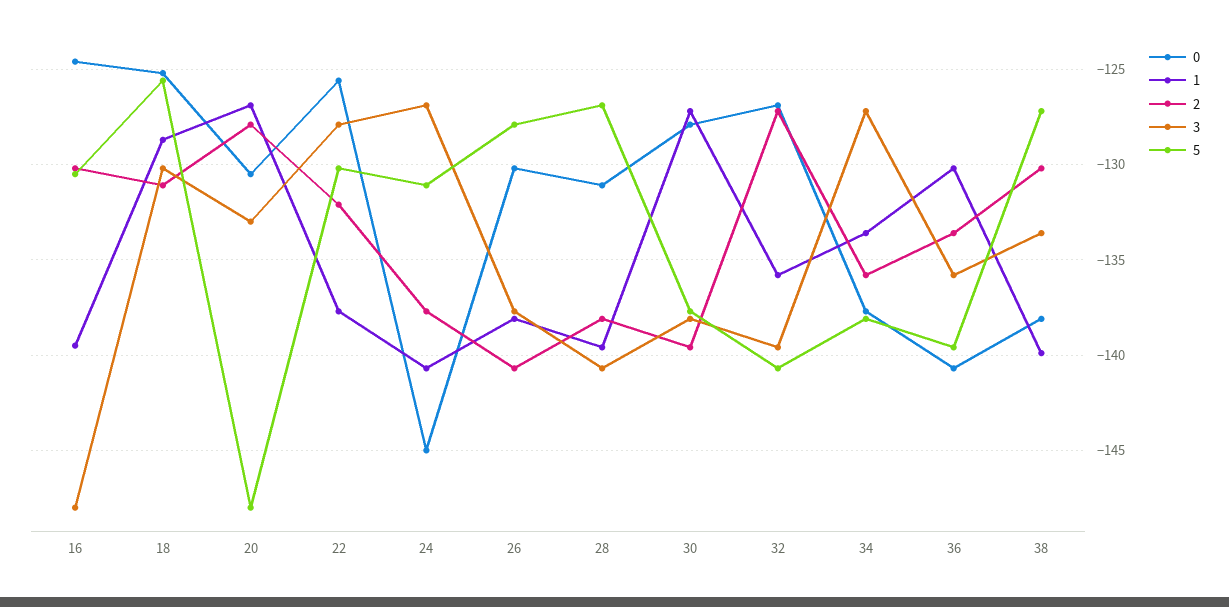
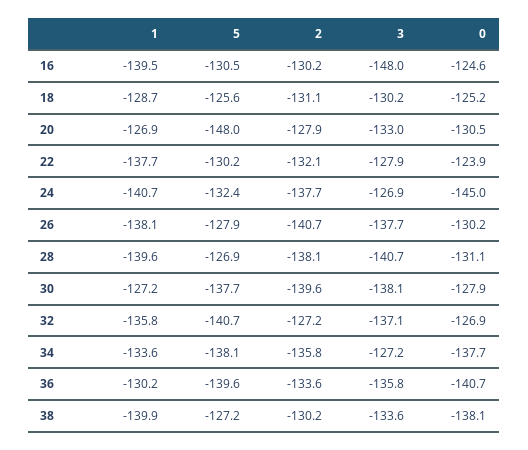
  {
    "0": {
      "16": -124.6,
      "18": -125.2,
      "20": -130.5,
-     "22": -125.5,
+     "22": -123.9,
      "24": -145,
      "26": -130.2,
      "28": -131.1,
      "30": -127.9,
      "32": -126.9,
      "34": -137.7,
      "36": -140.7,
      "38": -138.1
    },
    "1": {
      "16": -139.5,
      "18": -128.7,
      "20": -126.9,
      "22": -137.7,
      "24": -140.7,
      "26": -138.1,
      "28": -139.6,
      "30": -127.2,
      "32": -135.8,
      "34": -133.6,
      "36": -130.2,
      "38": -139.9
    },
    "2": {
      "16": -130.2,
      "18": -131.1,
      "20": -127.9,
      "22": -132.1,
      "24": -137.7,
      "26": -140.7,
      "28": -138.1,
      "30": -139.6,
      "32": -127.2,
      "34": -135.8,
      "36": -133.6,
      "38": -130.2
    },
    "3": {
      "16": -148,
      "18": -130.2,
      "20": -133,
      "22": -127.9,
      "24": -126.9,
      "26": -137.7,
      "28": -140.7,
      "30": -138.1,
-     "32": -139.5,
+     "32": -137.1,
      "34": -127.2,
      "36": -135.8,
      "38": -133.6
    },
    "5": {
      "16": -130.5,
      "18": -125.6,
      "20": -148,
      "22": -130.2,
-     "24": -131,
+     "24": -132.4,
      "26": -127.9,
      "28": -126.9,
      "30": -137.7,
      "32": -140.7,
      "34": -138.1,
      "36": -139.6,
      "38": -127.2
    }
  }

